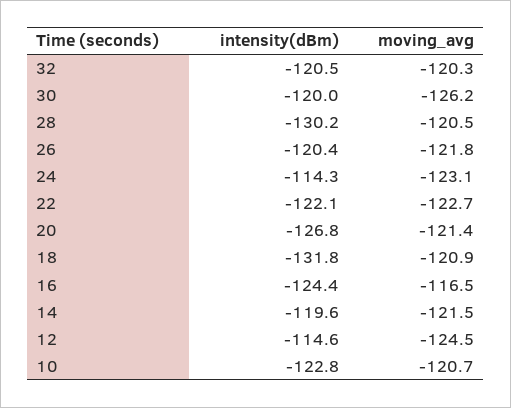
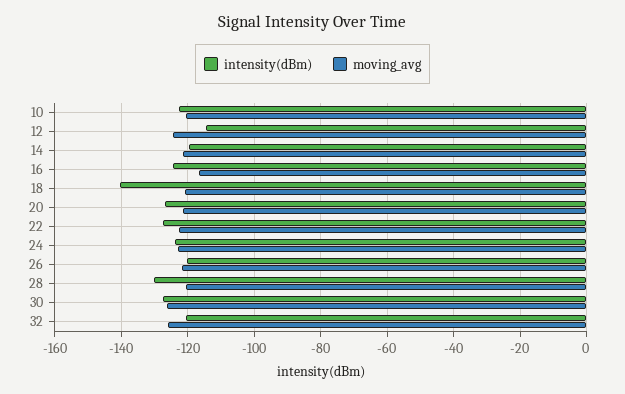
  {
    "intensity(dBm)": {
      "32": -120.5,
-     "30": -120,
+     "30": -128,
      "28": -130.2,
      "26": -120.4,
-     "24": -114.3,
+     "24": -124,
-     "22": -122.1,
+     "22": -128,
      "20": -126.8,
-     "18": -131.8,
+     "18": -140,
      "16": -124.4,
      "14": -119.6,
      "12": -114.6,
      "10": -122.8
    },
    "moving_avg": {
-     "32": -120.3,
+     "32": -126,
      "30": -126.2,
      "28": -120.5,
      "26": -121.8,
      "24": -123.1,
      "22": -122.7,
      "20": -121.4,
      "18": -120.9,
      "16": -116.5,
      "14": -121.5,
      "12": -124.5,
      "10": -120.7
    }
  }

